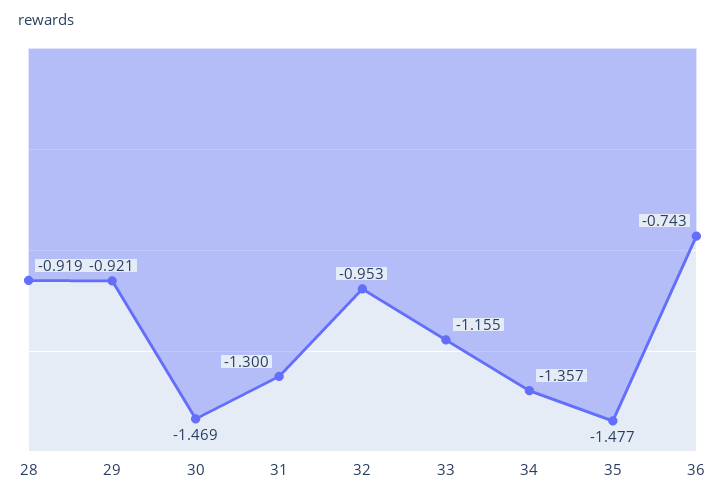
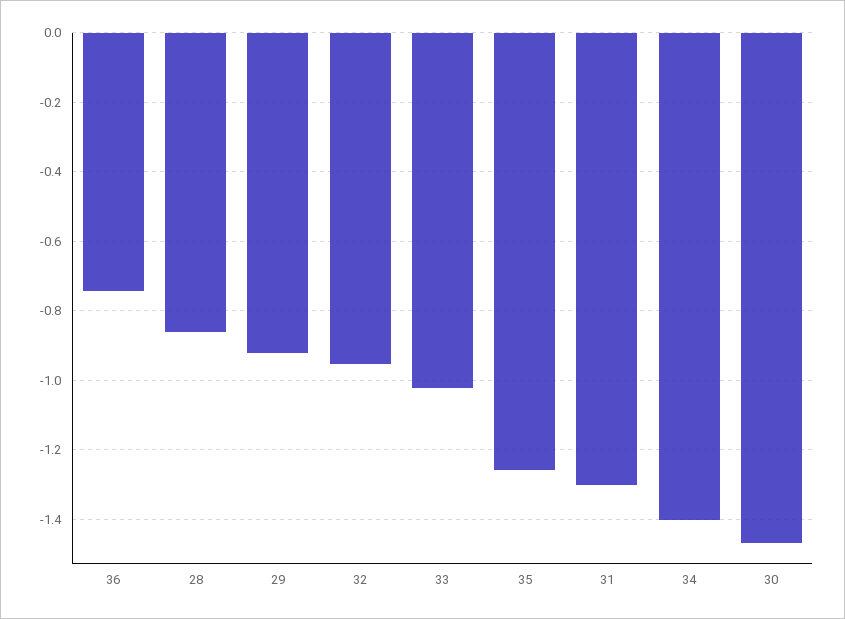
  {
-   "28": -0.919,
+   "28": -0.86,
    "29": -0.921,
    "30": -1.469,
    "31": -1.3,
    "32": -0.953,
-   "33": -1.155,
+   "33": -1.02,
-   "34": -1.357,
+   "34": -1.4,
-   "35": -1.477,
+   "35": -1.26,
    "36": -0.743
  }

